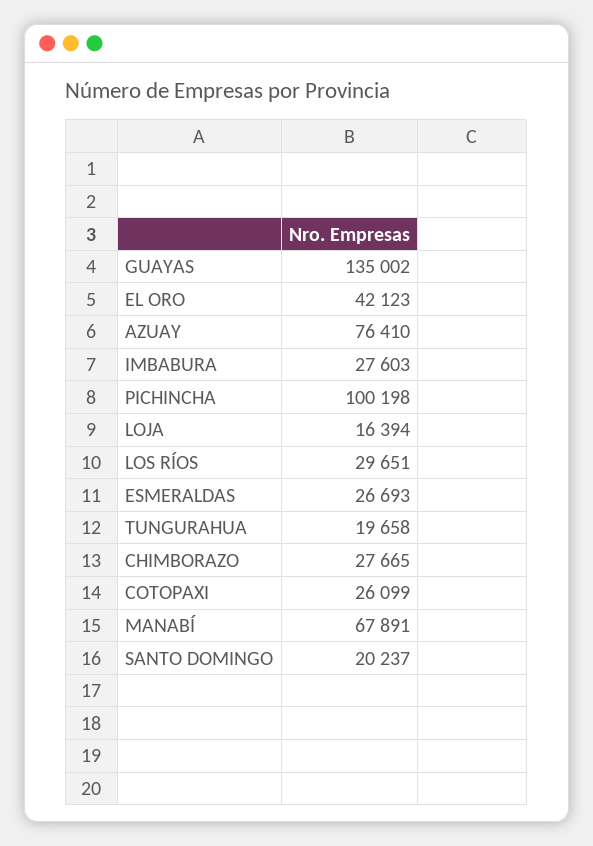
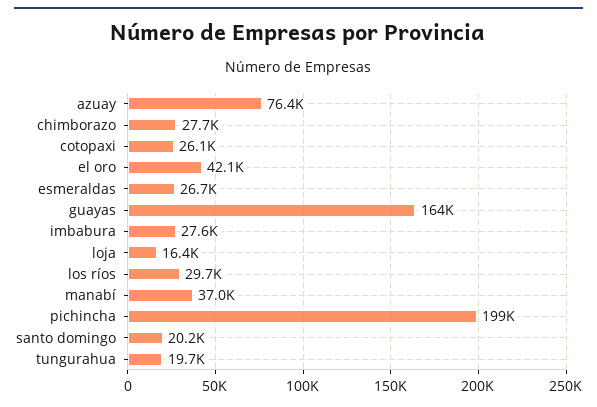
  {
-   "GUAYAS": 135002,
+   "GUAYAS": 164000,
    "EL ORO": 42123,
    "AZUAY": 76410,
    "IMBABURA": 27603,
-   "PICHINCHA": 100198,
+   "PICHINCHA": 199000,
    "LOJA": 16394,
    "LOS RÍOS": 29651,
    "ESMERALDAS": 26693,
    "TUNGURAHUA": 19658,
    "CHIMBORAZO": 27665,
    "COTOPAXI": 26099,
-   "MANABÍ": 67891,
+   "MANABÍ": 37000,
    "SANTO DOMINGO": 20237
  }

